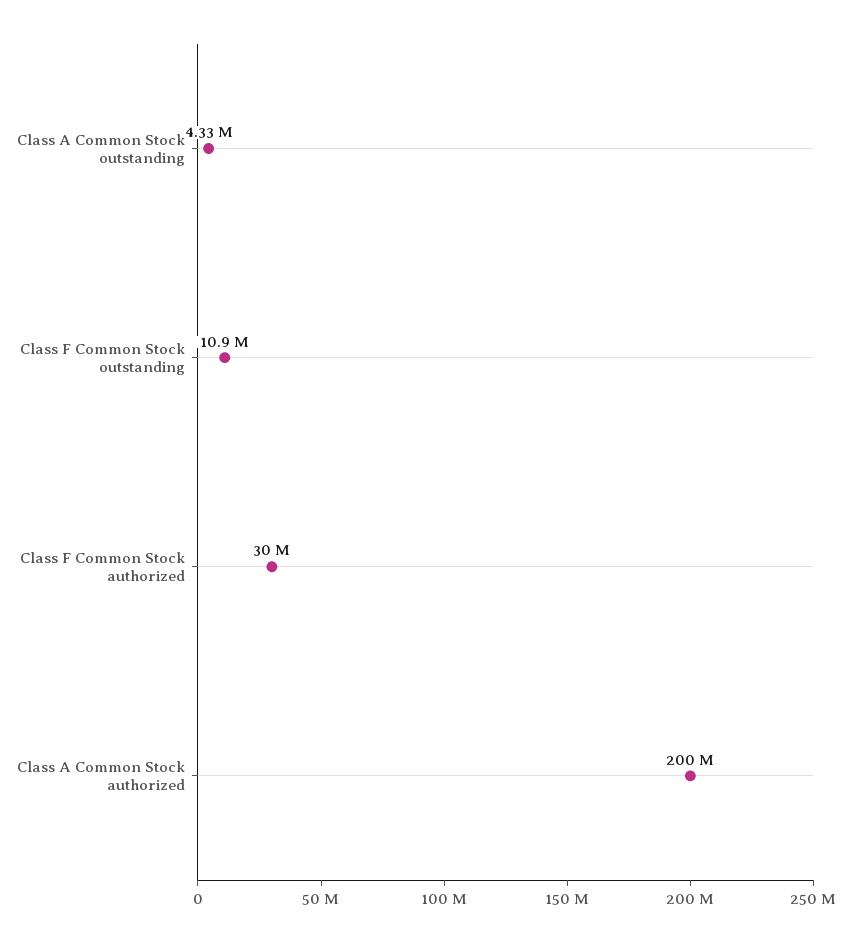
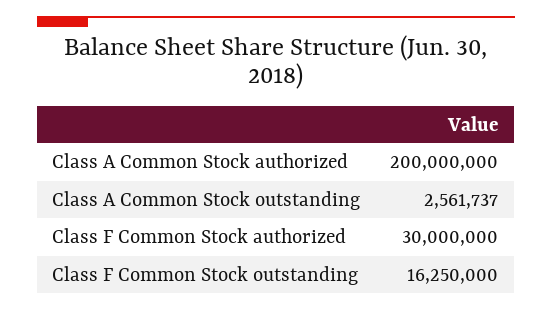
  {
-   "Class A Common Stock outstanding": 4330000,
+   "Class A Common Stock outstanding": 2561737,
-   "Class F Common Stock outstanding": 10900000,
+   "Class F Common Stock outstanding": 16250000,
    "Class F Common Stock authorized": 30000000,
    "Class A Common Stock authorized": 200000000
  }

